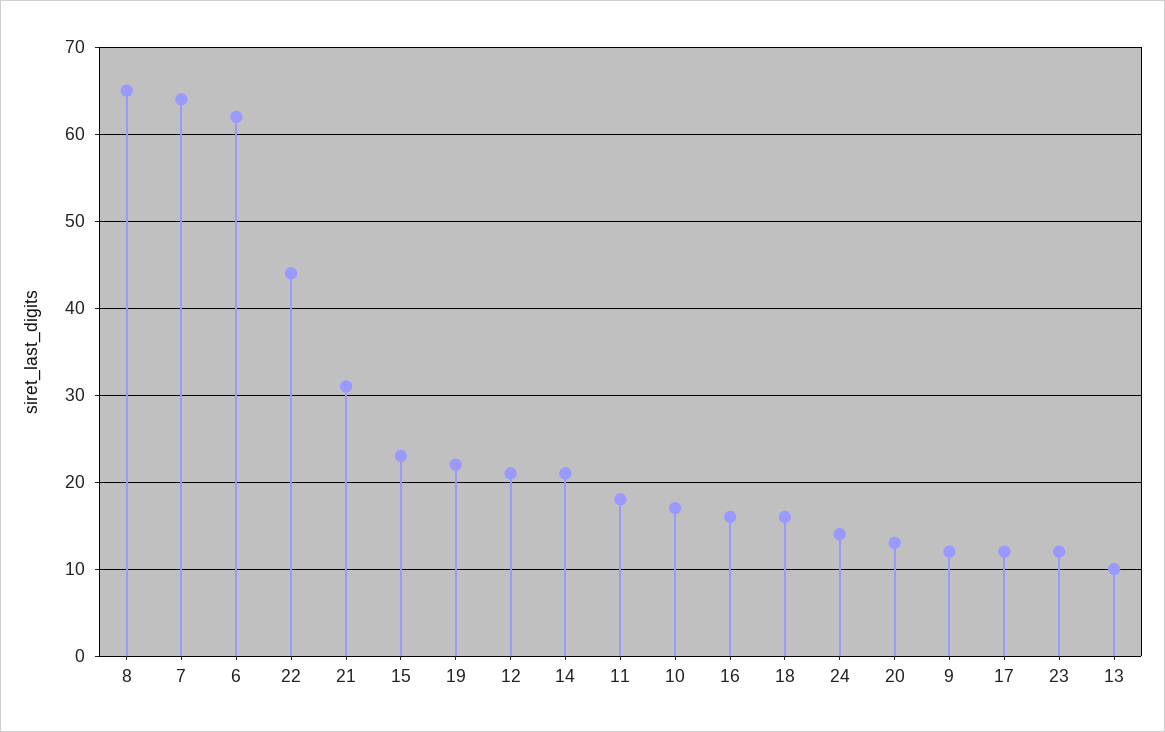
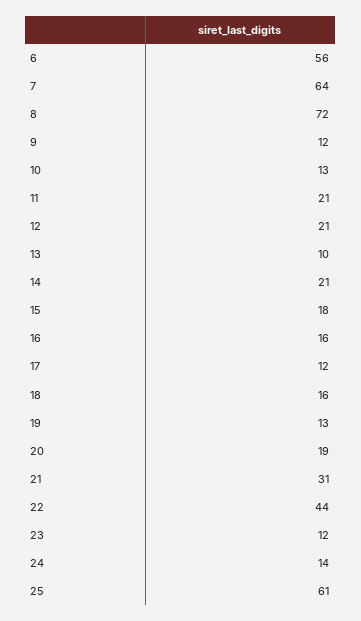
  {
-   "8": 65,
+   "8": 72,
    "7": 64,
-   "6": 62,
+   "6": 56,
    "22": 44,
    "21": 31,
-   "15": 23,
+   "15": 18,
-   "19": 22,
+   "19": 13,
    "12": 21,
    "14": 21,
-   "11": 18,
+   "11": 21,
-   "10": 17,
+   "10": 13,
    "16": 16,
    "18": 16,
    "24": 14,
-   "20": 13,
+   "20": 19,
    "9": 12,
    "17": 12,
    "23": 12,
-   "13": 10
+   "13": 10,
+   "25": 61
  }

